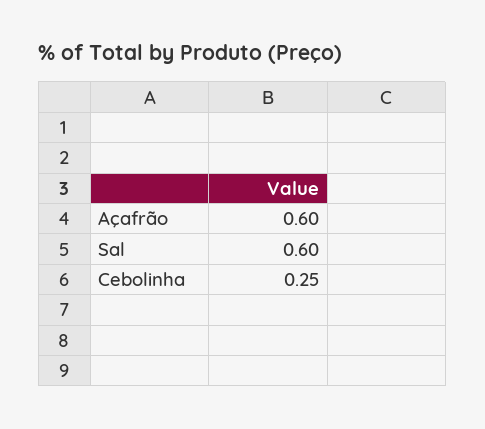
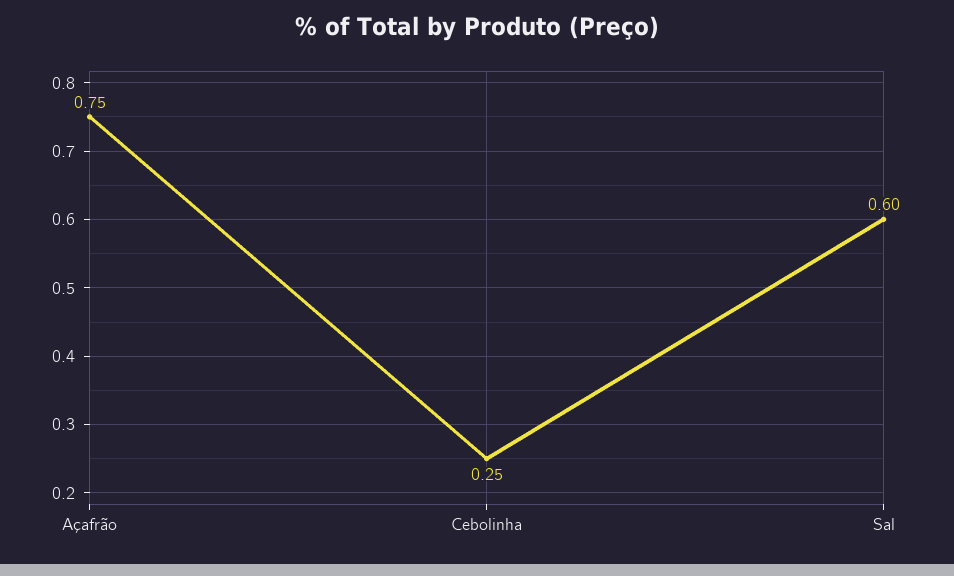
  {
-   "Açafrão": 0.6,
+   "Açafrão": 0.75,
    "Sal": 0.6,
    "Cebolinha": 0.25
  }

